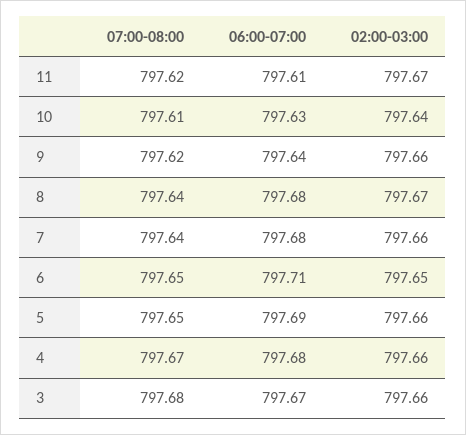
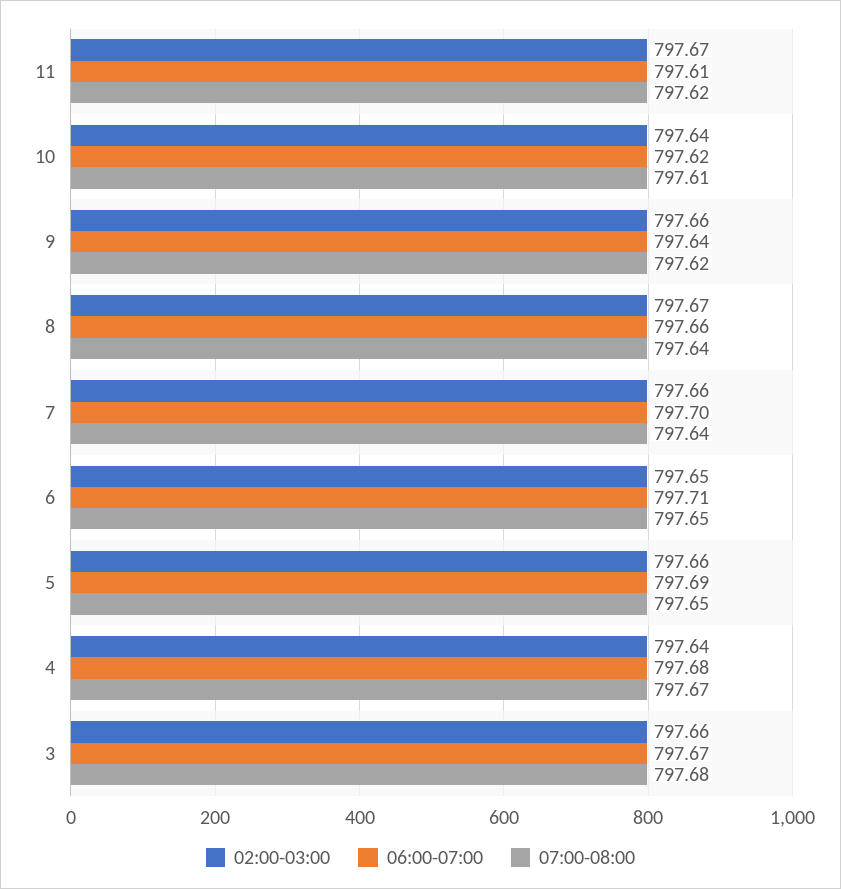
  {
    "07:00-08:00": {
      "11": 797.62,
      "10": 797.61,
      "9": 797.62,
      "8": 797.64,
      "7": 797.64,
      "6": 797.65,
      "5": 797.65,
      "4": 797.67,
      "3": 797.68
    },
    "06:00-07:00": {
      "11": 797.61,
-     "10": 797.63,
+     "10": 797.62,
      "9": 797.64,
-     "8": 797.68,
+     "8": 797.66,
-     "7": 797.68,
+     "7": 797.7,
      "6": 797.71,
      "5": 797.69,
      "4": 797.68,
      "3": 797.67
    },
    "02:00-03:00": {
      "11": 797.67,
      "10": 797.64,
      "9": 797.66,
      "8": 797.67,
      "7": 797.66,
      "6": 797.65,
      "5": 797.66,
-     "4": 797.66,
+     "4": 797.64,
      "3": 797.66
    }
  }

